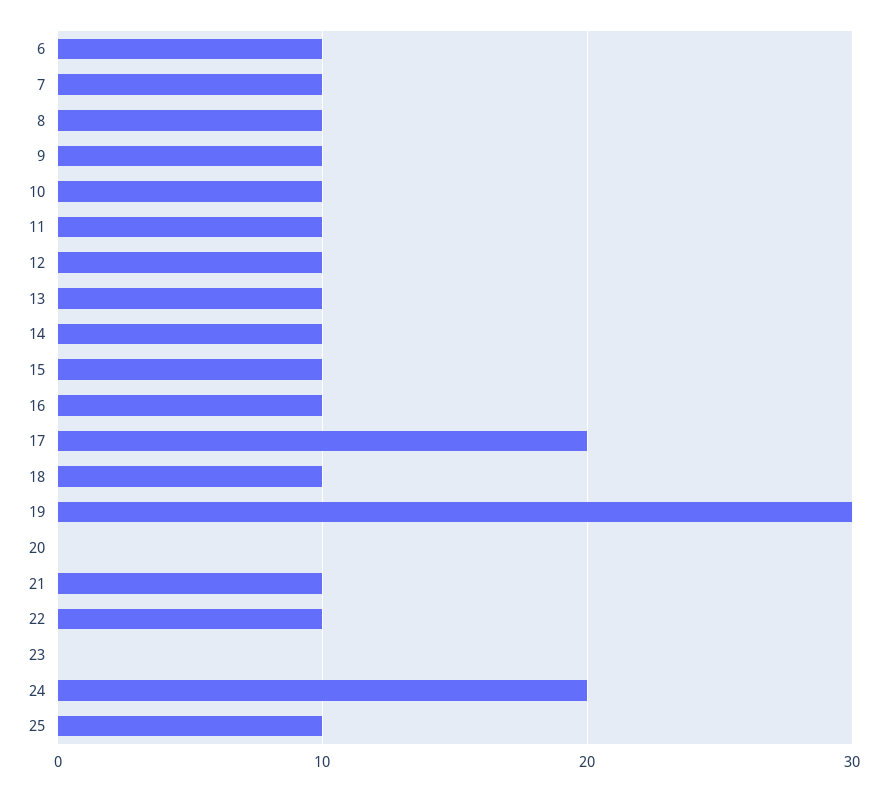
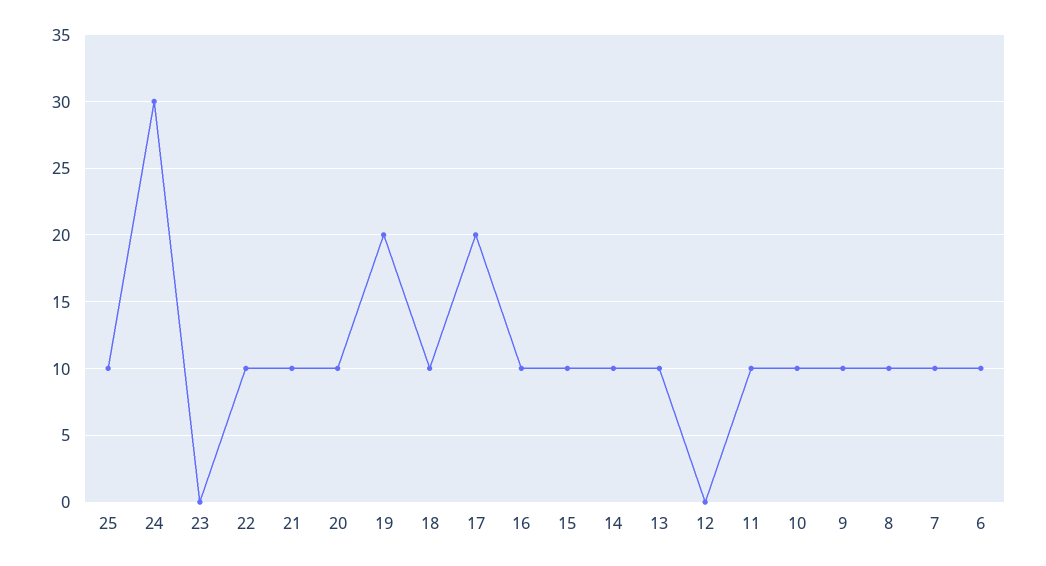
  {
    "6": 10,
    "7": 10,
    "8": 10,
    "9": 10,
    "10": 10,
    "11": 10,
-   "12": 10,
+   "12": 0,
    "13": 10,
    "14": 10,
    "15": 10,
    "16": 10,
    "17": 20,
    "18": 10,
-   "19": 30,
+   "19": 20,
-   "20": 0,
+   "20": 10,
    "21": 10,
    "22": 10,
    "23": 0,
-   "24": 20,
+   "24": 30,
    "25": 10
  }

